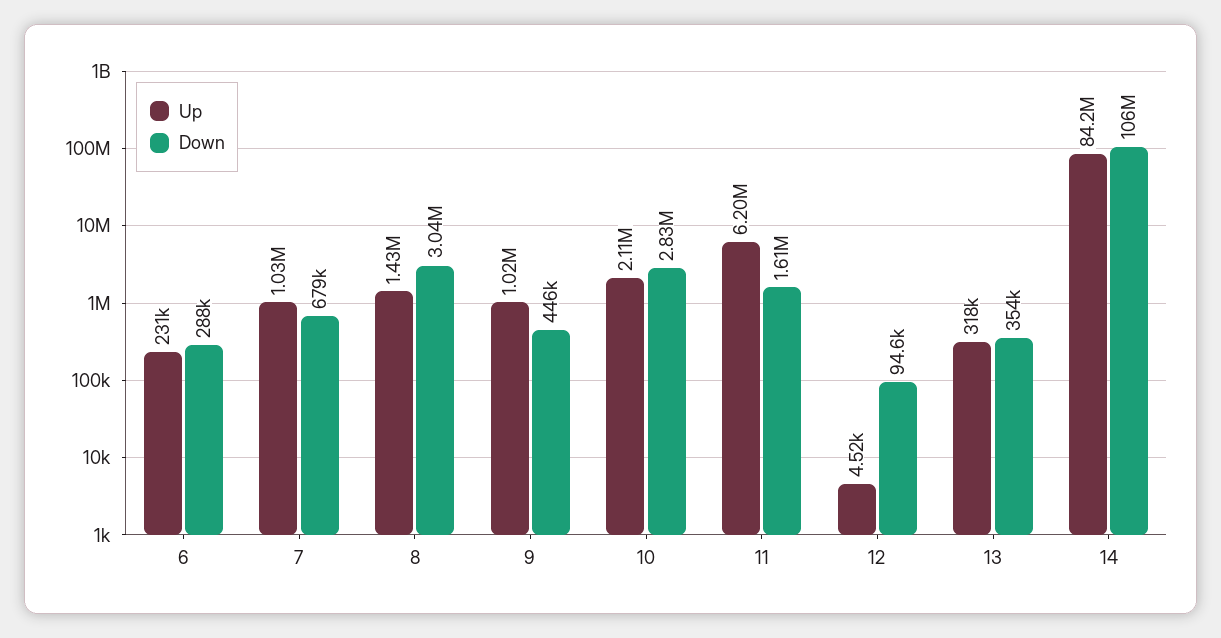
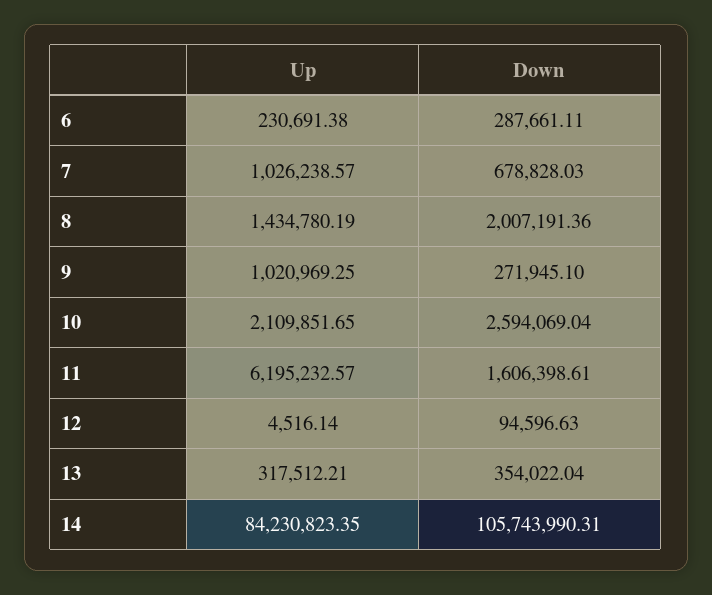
  {
    "Up": {
      "6": 230691.38,
      "7": 1026238.57,
      "8": 1434780.19,
      "9": 1020969.25,
      "10": 2109851.65,
      "11": 6195232.57,
      "12": 4516.14,
      "13": 317512.21,
      "14": 84230823.35
    },
    "Down": {
      "6": 287661.11,
      "7": 678828.03,
-     "8": 3040000,
+     "8": 2007191.36,
-     "9": 446000,
+     "9": 271945.1,
-     "10": 2830000,
+     "10": 2594069.04,
      "11": 1606398.61,
      "12": 94596.63,
      "13": 354022.04,
      "14": 105743990.31
    }
  }

